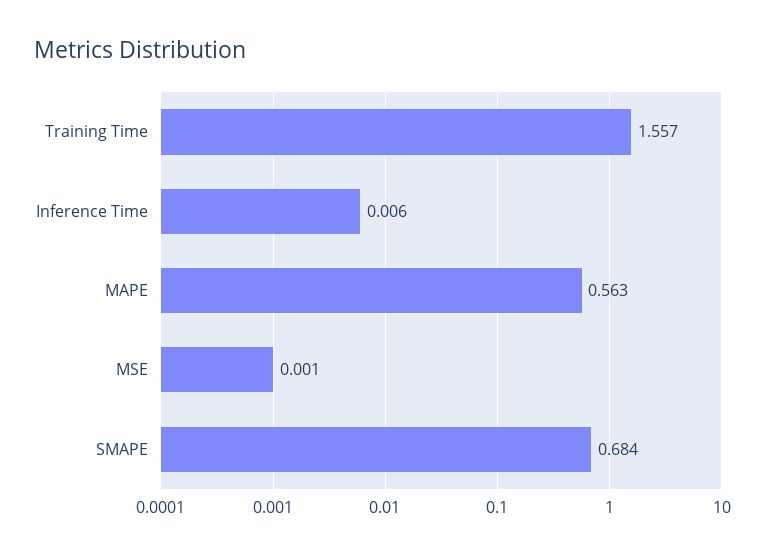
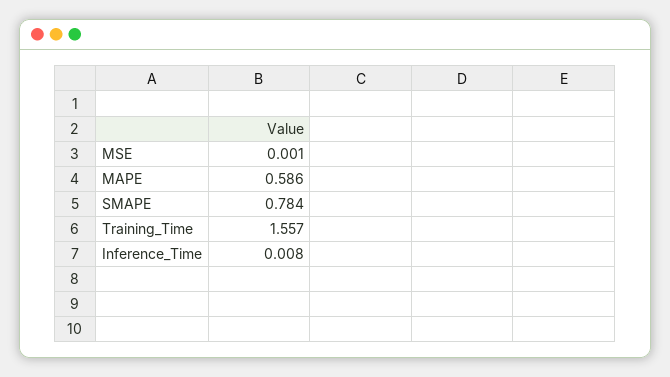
  {
    "Training Time": 1.557,
-   "Inference Time": 0.006,
+   "Inference Time": 0.008,
-   "MAPE": 0.563,
+   "MAPE": 0.586,
    "MSE": 0.001,
-   "SMAPE": 0.684
+   "SMAPE": 0.784
  }

